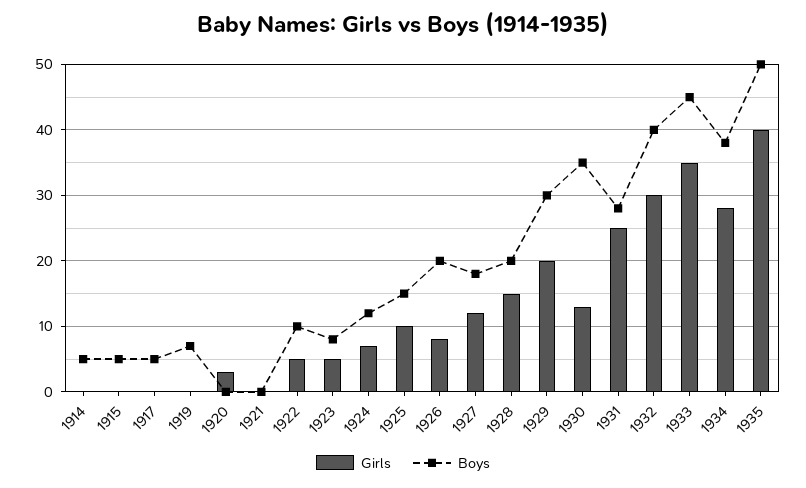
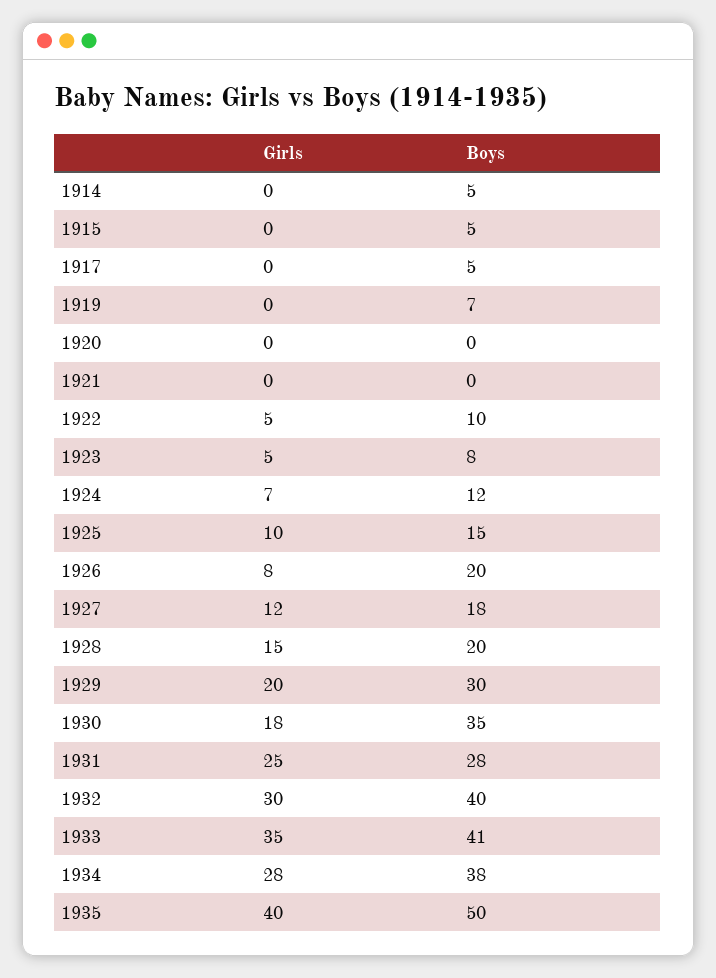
  {
    "Girls": {
      "1914": 0,
      "1915": 0,
      "1917": 0,
      "1919": 0,
-     "1920": 3,
+     "1920": 0,
      "1921": 0,
      "1922": 5,
      "1923": 5,
      "1924": 7,
      "1925": 10,
      "1926": 8,
      "1927": 12,
      "1928": 15,
      "1929": 20,
-     "1930": 13,
+     "1930": 18,
      "1931": 25,
      "1932": 30,
      "1933": 35,
      "1934": 28,
      "1935": 40
    },
    "Boys": {
      "1914": 5,
      "1915": 5,
      "1917": 5,
      "1919": 7,
      "1920": 0,
      "1921": 0,
      "1922": 10,
      "1923": 8,
      "1924": 12,
      "1925": 15,
      "1926": 20,
      "1927": 18,
      "1928": 20,
      "1929": 30,
      "1930": 35,
      "1931": 28,
      "1932": 40,
-     "1933": 45,
+     "1933": 41,
      "1934": 38,
      "1935": 50
    }
  }

